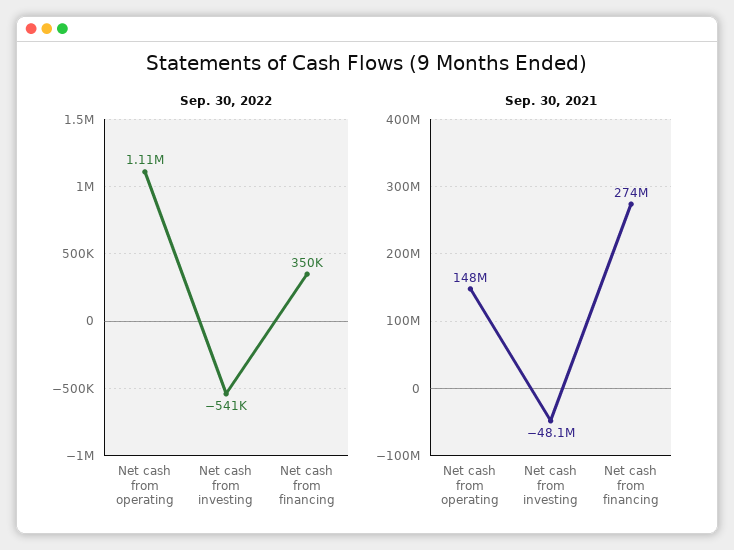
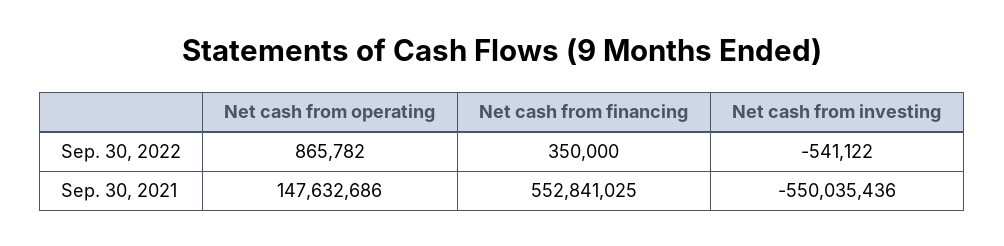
  {
    "Sep. 30, 2022": {
-     "Net cash from operating": 1110000,
+     "Net cash from operating": 865782,
      "Net cash from investing": -541122,
      "Net cash from financing": 350000
    },
    "Sep. 30, 2021": {
      "Net cash from operating": 147632686,
-     "Net cash from investing": -48100000,
+     "Net cash from investing": -550035436,
-     "Net cash from financing": 274000000
+     "Net cash from financing": 552841025
    }
  }

